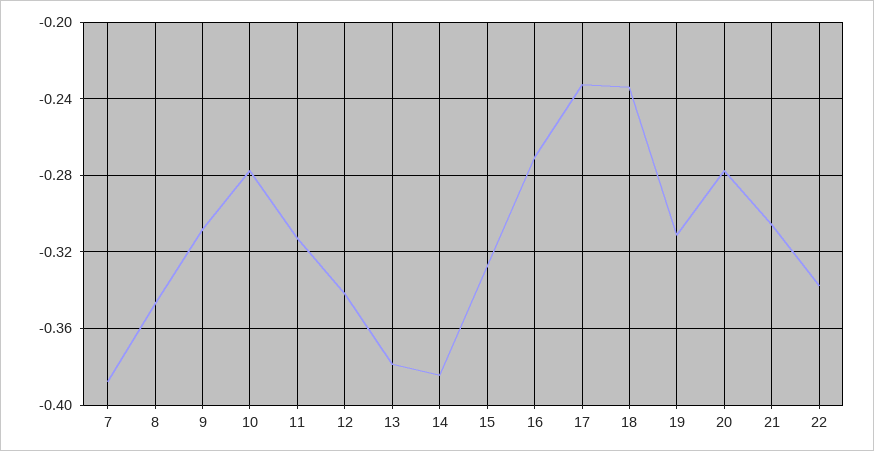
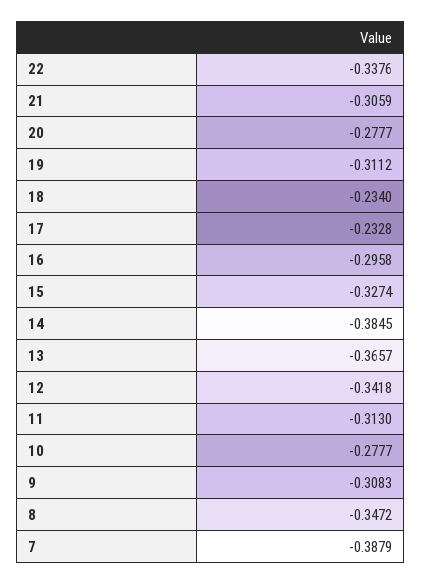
  {
    "7": -0.3879,
    "8": -0.3472,
    "9": -0.3083,
    "10": -0.2777,
    "11": -0.313,
    "12": -0.3418,
-   "13": -0.38,
+   "13": -0.3657,
    "14": -0.3845,
    "15": -0.3274,
-   "16": -0.27,
+   "16": -0.2958,
    "17": -0.2328,
    "18": -0.234,
    "19": -0.3112,
    "20": -0.2777,
    "21": -0.3059,
    "22": -0.3376
  }

